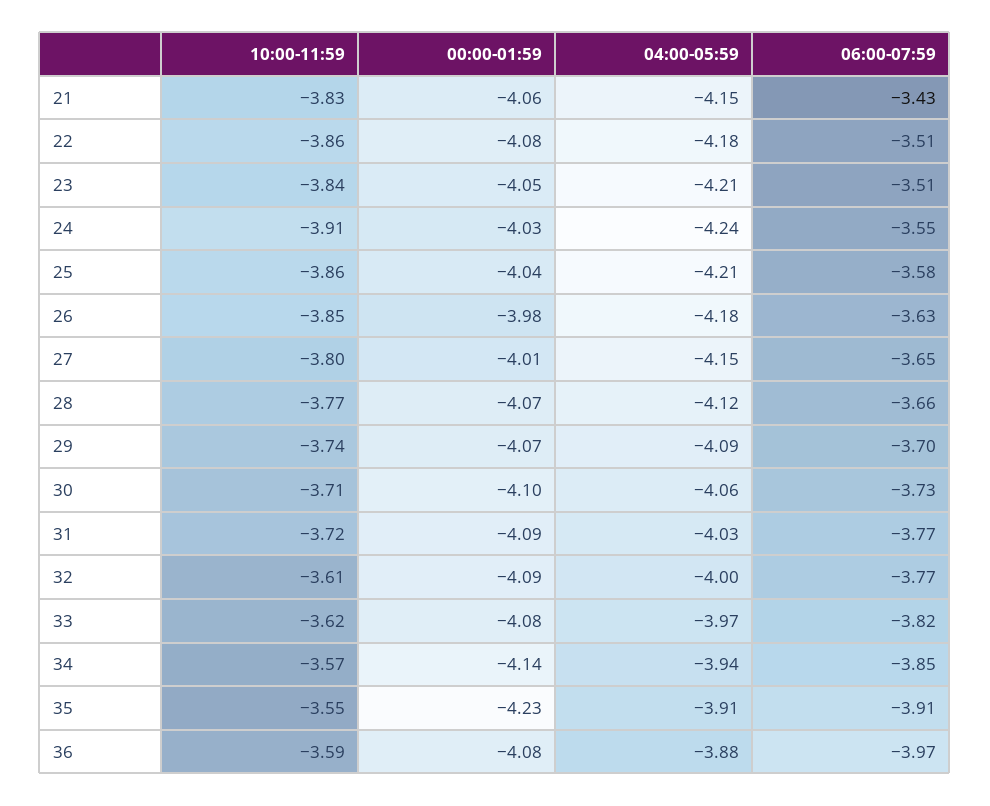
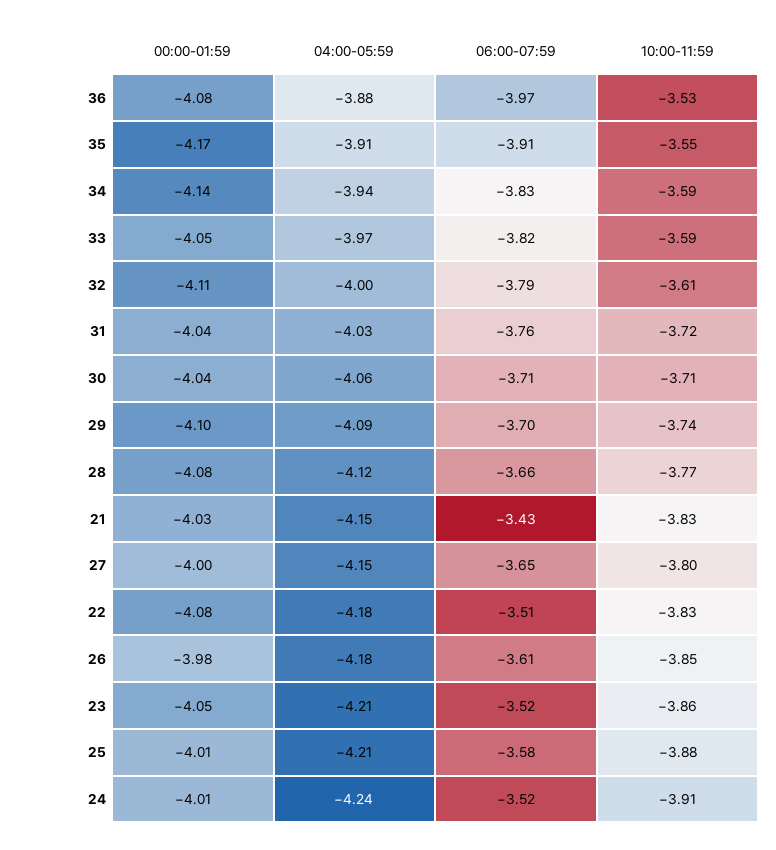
  {
    "10:00-11:59": {
      "21": -3.83,
-     "22": -3.86,
+     "22": -3.83,
-     "23": -3.84,
+     "23": -3.86,
      "24": -3.91,
-     "25": -3.86,
+     "25": -3.88,
      "26": -3.85,
      "27": -3.8,
      "28": -3.77,
      "29": -3.74,
      "30": -3.71,
      "31": -3.72,
      "32": -3.61,
-     "33": -3.62,
+     "33": -3.59,
-     "34": -3.57,
+     "34": -3.59,
      "35": -3.55,
-     "36": -3.59
+     "36": -3.53
    },
    "00:00-01:59": {
-     "21": -4.06,
+     "21": -4.03,
      "22": -4.08,
      "23": -4.05,
-     "24": -4.03,
+     "24": -4.01,
-     "25": -4.04,
+     "25": -4.01,
      "26": -3.98,
-     "27": -4.01,
+     "27": -4,
-     "28": -4.07,
+     "28": -4.08,
-     "29": -4.07,
+     "29": -4.1,
-     "30": -4.1,
+     "30": -4.04,
-     "31": -4.09,
+     "31": -4.04,
-     "32": -4.09,
+     "32": -4.11,
-     "33": -4.08,
+     "33": -4.05,
      "34": -4.14,
-     "35": -4.23,
+     "35": -4.17,
      "36": -4.08
    },
    "04:00-05:59": {
      "21": -4.15,
      "22": -4.18,
      "23": -4.21,
      "24": -4.24,
      "25": -4.21,
      "26": -4.18,
      "27": -4.15,
      "28": -4.12,
      "29": -4.09,
      "30": -4.06,
      "31": -4.03,
      "32": -4,
      "33": -3.97,
      "34": -3.94,
      "35": -3.91,
      "36": -3.88
    },
    "06:00-07:59": {
      "21": -3.43,
      "22": -3.51,
-     "23": -3.51,
+     "23": -3.52,
-     "24": -3.55,
+     "24": -3.52,
      "25": -3.58,
-     "26": -3.63,
+     "26": -3.61,
      "27": -3.65,
      "28": -3.66,
      "29": -3.7,
-     "30": -3.73,
+     "30": -3.71,
-     "31": -3.77,
+     "31": -3.76,
-     "32": -3.77,
+     "32": -3.79,
      "33": -3.82,
-     "34": -3.85,
+     "34": -3.83,
      "35": -3.91,
      "36": -3.97
    }
  }

